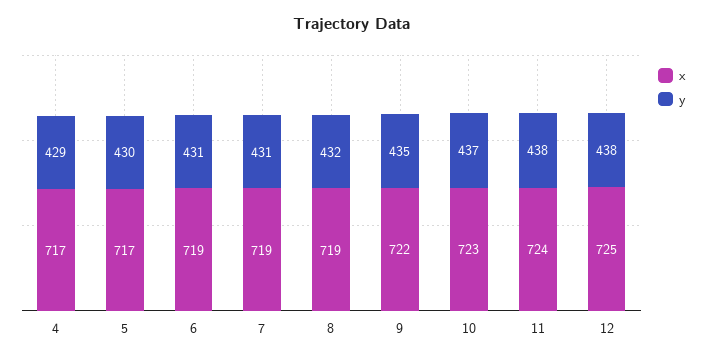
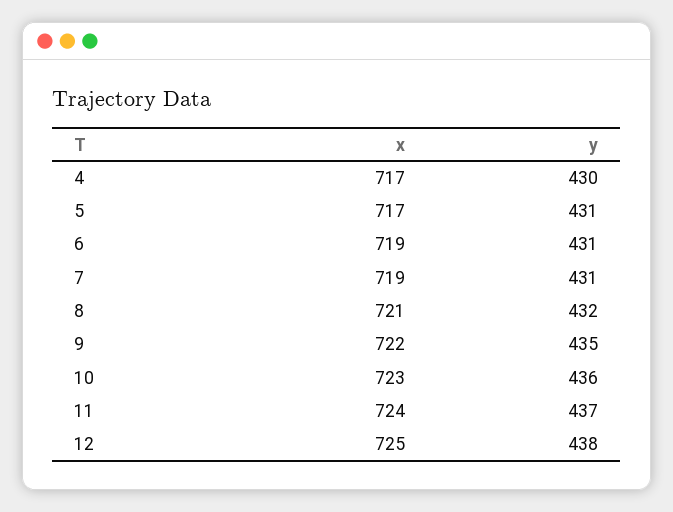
  {
    "x": {
      "4": 717,
      "5": 717,
      "6": 719,
      "7": 719,
-     "8": 719,
+     "8": 721,
      "9": 722,
      "10": 723,
      "11": 724,
      "12": 725
    },
    "y": {
-     "4": 429,
+     "4": 430,
-     "5": 430,
+     "5": 431,
      "6": 431,
      "7": 431,
      "8": 432,
      "9": 435,
-     "10": 437,
+     "10": 436,
-     "11": 438,
+     "11": 437,
      "12": 438
    }
  }

